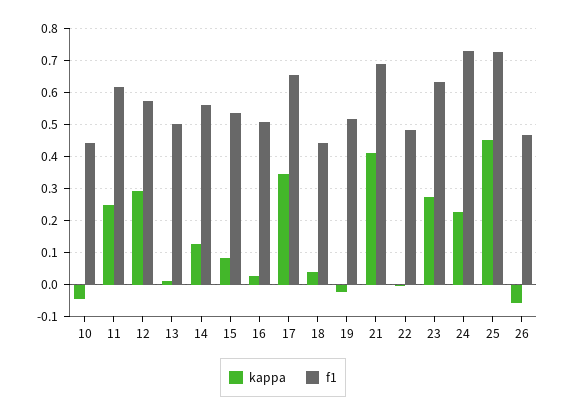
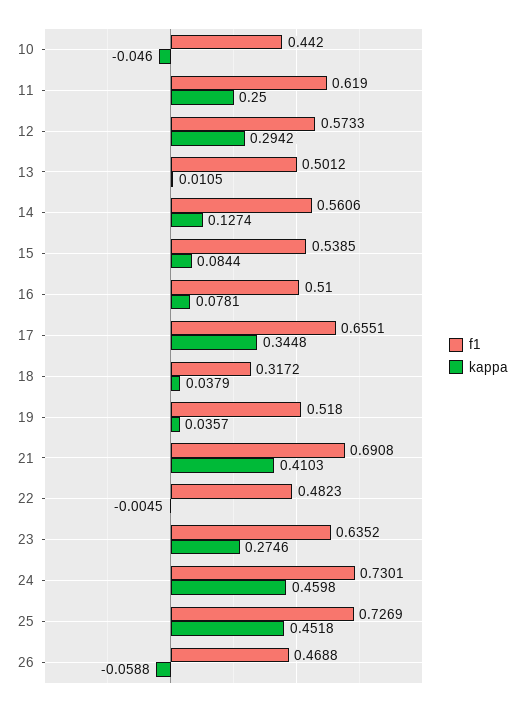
  {
    "kappa": {
      "10": -0.046,
      "11": 0.25,
      "12": 0.2942,
      "13": 0.0105,
      "14": 0.1274,
      "15": 0.0844,
-     "16": 0.02,
+     "16": 0.0781,
      "17": 0.3448,
      "18": 0.0379,
-     "19": -0.02,
+     "19": 0.0357,
      "21": 0.4103,
      "22": -0.0045,
      "23": 0.2746,
-     "24": 0.22,
+     "24": 0.4598,
      "25": 0.4518,
      "26": -0.0588
    },
    "f1": {
      "10": 0.442,
      "11": 0.619,
      "12": 0.5733,
      "13": 0.5012,
      "14": 0.5606,
      "15": 0.5385,
      "16": 0.51,
      "17": 0.6551,
-     "18": 0.44,
+     "18": 0.3172,
      "19": 0.518,
      "21": 0.6908,
      "22": 0.4823,
      "23": 0.6352,
      "24": 0.7301,
      "25": 0.7269,
      "26": 0.4688
    }
  }

